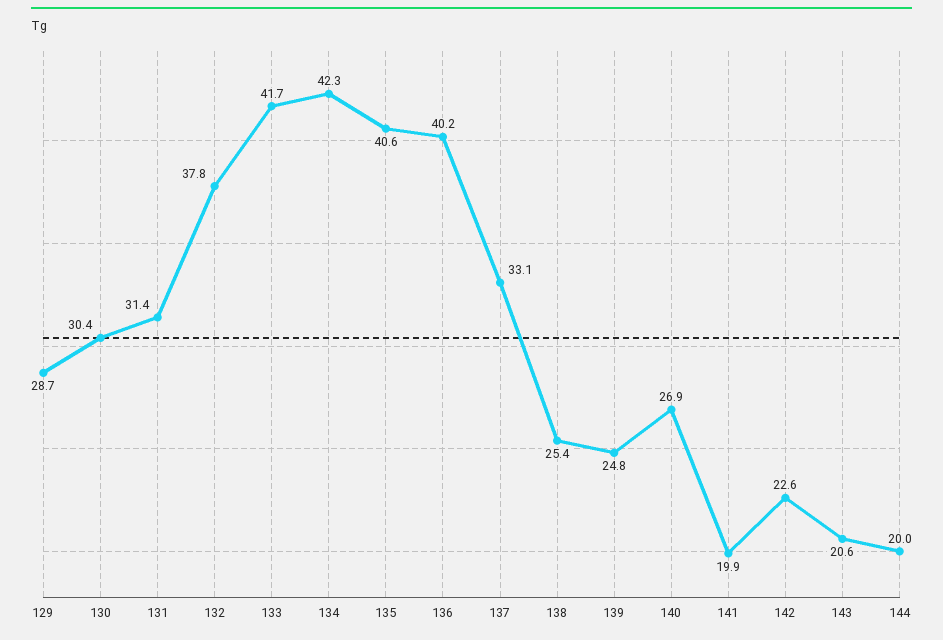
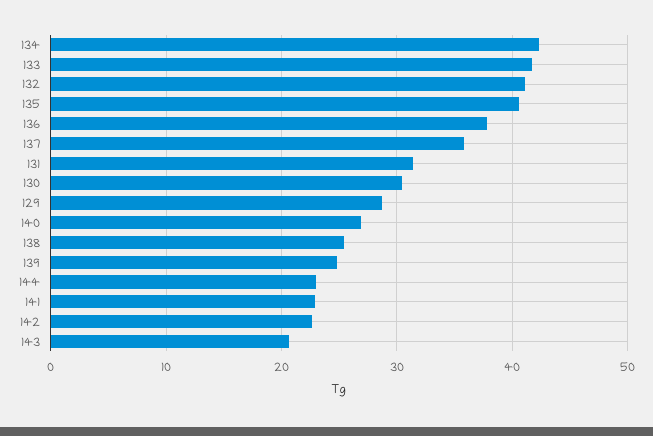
  {
    "129": 28.7,
    "130": 30.4,
    "131": 31.4,
-   "132": 37.8,
+   "132": 41,
    "133": 41.7,
    "134": 42.3,
    "135": 40.6,
-   "136": 40.2,
+   "136": 38,
-   "137": 33.1,
+   "137": 36,
    "138": 25.4,
    "139": 24.8,
    "140": 26.9,
-   "141": 19.9,
+   "141": 23,
    "142": 22.6,
    "143": 20.6,
-   "144": 20
+   "144": 23
  }

